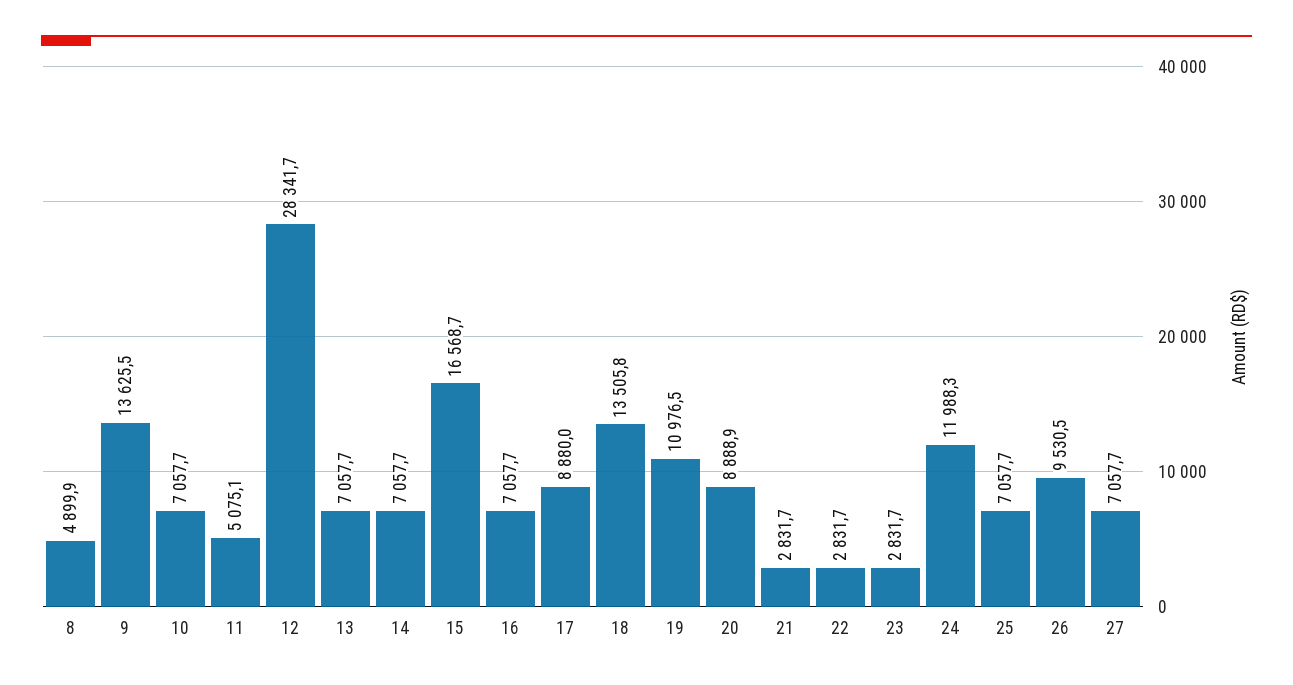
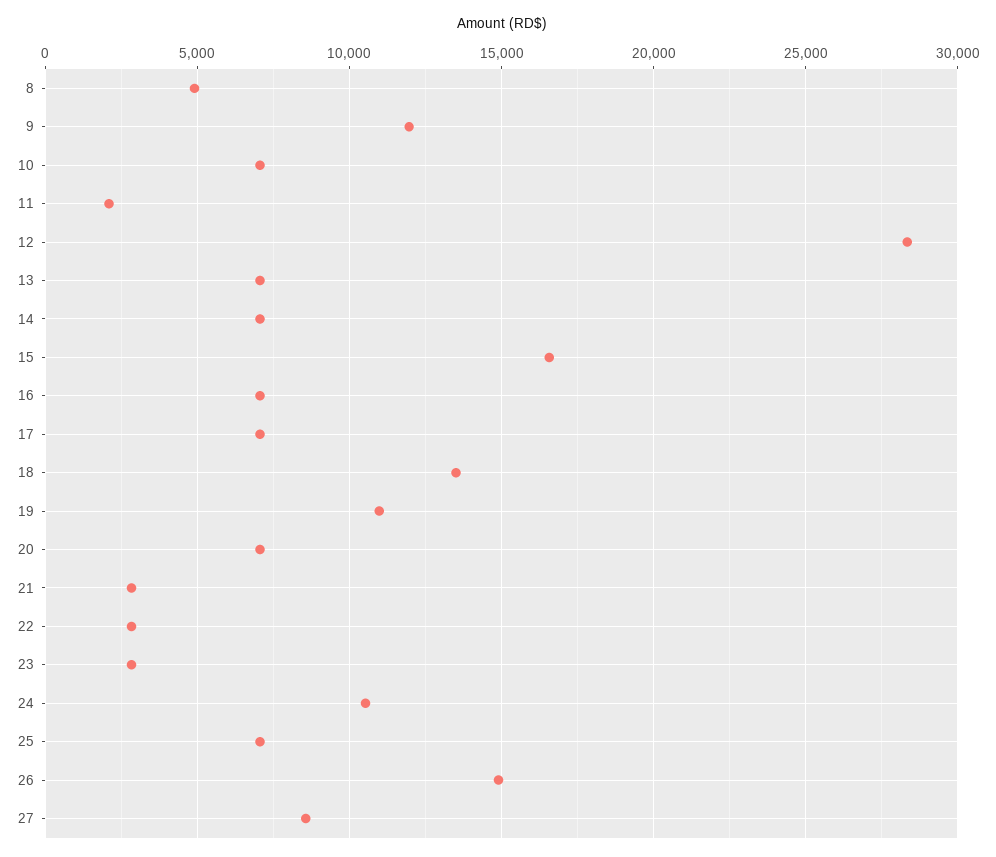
  {
    "8": 4899.9,
-   "9": 13625.5,
+   "9": 12000,
    "10": 7057.7,
-   "11": 5075.1,
+   "11": 2000,
    "12": 28341.7,
    "13": 7057.7,
    "14": 7057.7,
    "15": 16568.7,
    "16": 7057.7,
-   "17": 8880,
+   "17": 7000,
    "18": 13505.8,
    "19": 10976.5,
-   "20": 8888.9,
+   "20": 7000,
    "21": 2831.7,
    "22": 2831.7,
    "23": 2831.7,
-   "24": 11988.3,
+   "24": 10500,
    "25": 7057.7,
-   "26": 9530.5,
+   "26": 15000,
-   "27": 7057.7
+   "27": 8500
  }

